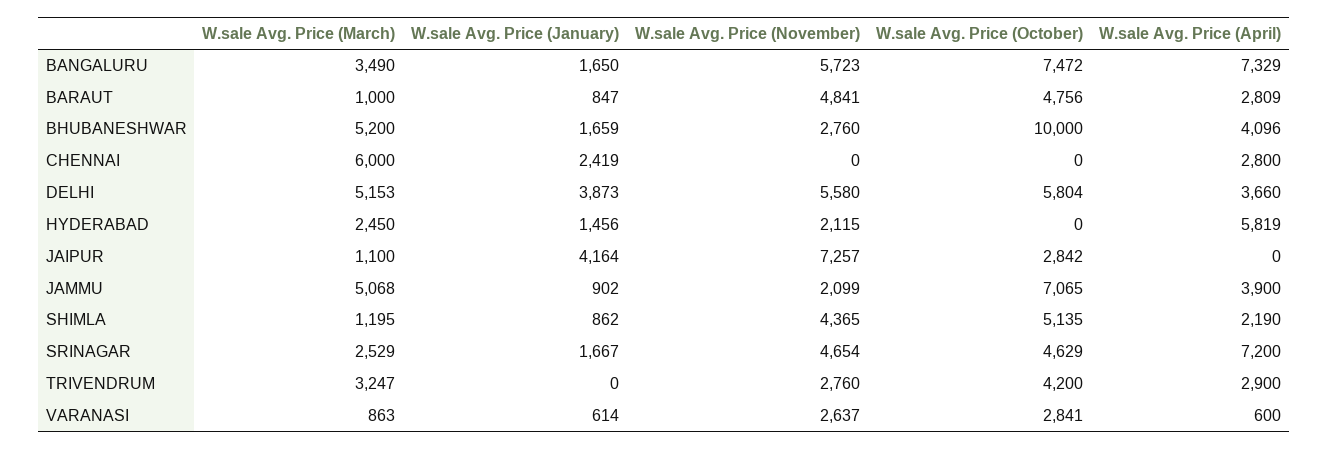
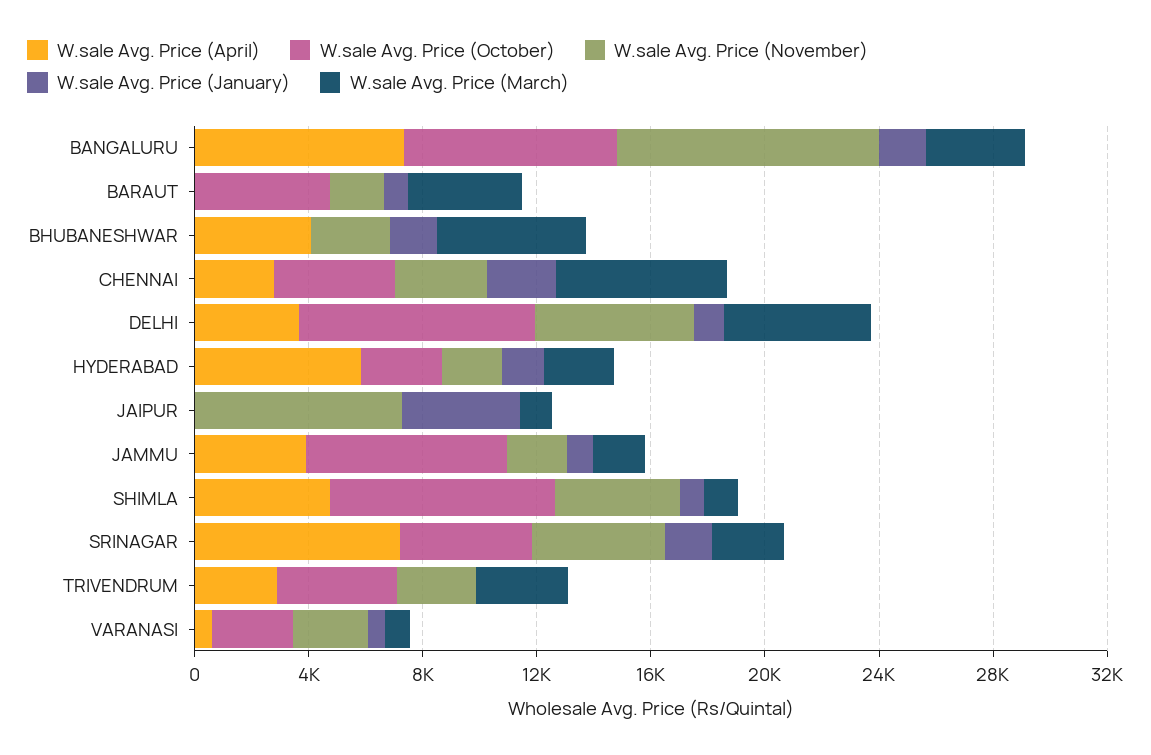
  {
    "W.sale Avg. Price (March)": {
      "BANGALURU": 3490,
-     "BARAUT": 1000,
+     "BARAUT": 4000,
      "BHUBANESHWAR": 5200,
      "CHENNAI": 6000,
      "DELHI": 5153,
      "HYDERABAD": 2450,
      "JAIPUR": 1100,
-     "JAMMU": 5068,
+     "JAMMU": 2000,
      "SHIMLA": 1195,
      "SRINAGAR": 2529,
      "TRIVENDRUM": 3247,
      "VARANASI": 863
    },
    "W.sale Avg. Price (January)": {
      "BANGALURU": 1650,
      "BARAUT": 847,
      "BHUBANESHWAR": 1659,
      "CHENNAI": 2419,
-     "DELHI": 3873,
+     "DELHI": 1000,
      "HYDERABAD": 1456,
      "JAIPUR": 4164,
      "JAMMU": 902,
      "SHIMLA": 862,
      "SRINAGAR": 1667,
      "TRIVENDRUM": 0,
      "VARANASI": 614
    },
    "W.sale Avg. Price (November)": {
-     "BANGALURU": 5723,
+     "BANGALURU": 9000,
-     "BARAUT": 4841,
+     "BARAUT": 2000,
      "BHUBANESHWAR": 2760,
-     "CHENNAI": 0,
+     "CHENNAI": 3000,
      "DELHI": 5580,
      "HYDERABAD": 2115,
      "JAIPUR": 7257,
      "JAMMU": 2099,
      "SHIMLA": 4365,
      "SRINAGAR": 4654,
      "TRIVENDRUM": 2760,
      "VARANASI": 2637
    },
    "W.sale Avg. Price (October)": {
      "BANGALURU": 7472,
      "BARAUT": 4756,
-     "BHUBANESHWAR": 10000,
+     "BHUBANESHWAR": 0,
-     "CHENNAI": 0,
+     "CHENNAI": 4000,
-     "DELHI": 5804,
+     "DELHI": 8000,
-     "HYDERABAD": 0,
+     "HYDERABAD": 3000,
-     "JAIPUR": 2842,
+     "JAIPUR": 0,
      "JAMMU": 7065,
-     "SHIMLA": 5135,
+     "SHIMLA": 8000,
      "SRINAGAR": 4629,
      "TRIVENDRUM": 4200,
      "VARANASI": 2841
    },
    "W.sale Avg. Price (April)": {
      "BANGALURU": 7329,
-     "BARAUT": 2809,
+     "BARAUT": 0,
      "BHUBANESHWAR": 4096,
      "CHENNAI": 2800,
      "DELHI": 3660,
      "HYDERABAD": 5819,
      "JAIPUR": 0,
      "JAMMU": 3900,
-     "SHIMLA": 2190,
+     "SHIMLA": 5000,
      "SRINAGAR": 7200,
      "TRIVENDRUM": 2900,
      "VARANASI": 600
    }
  }

